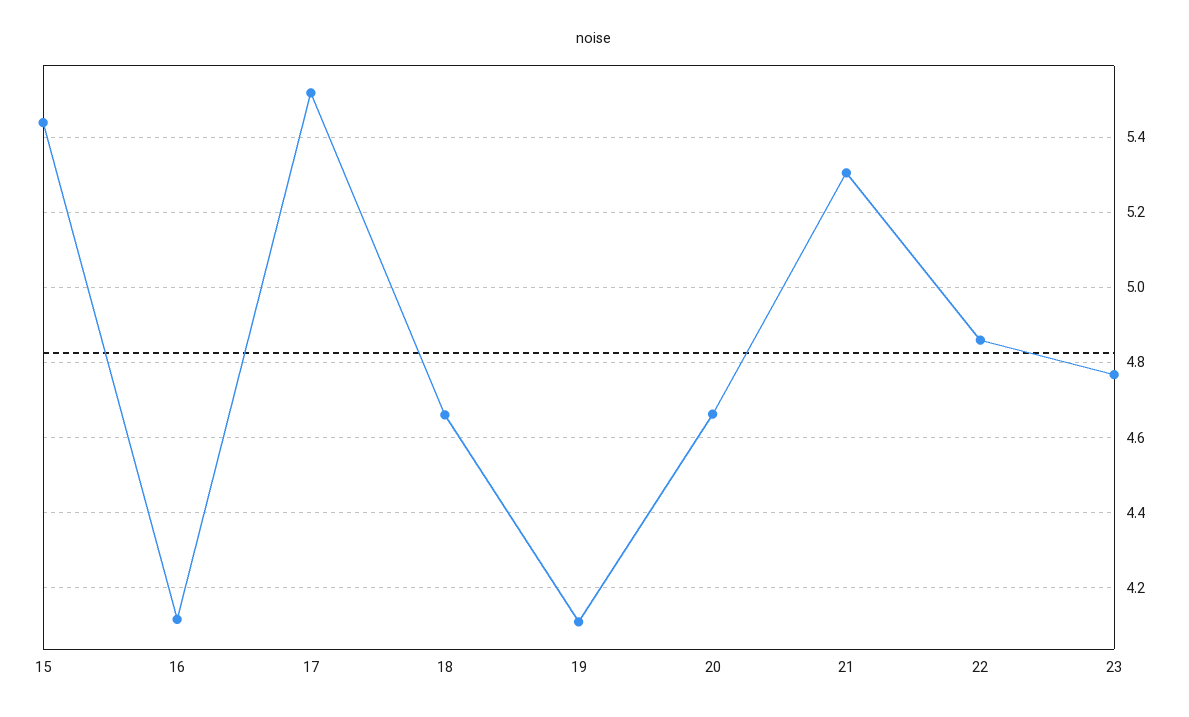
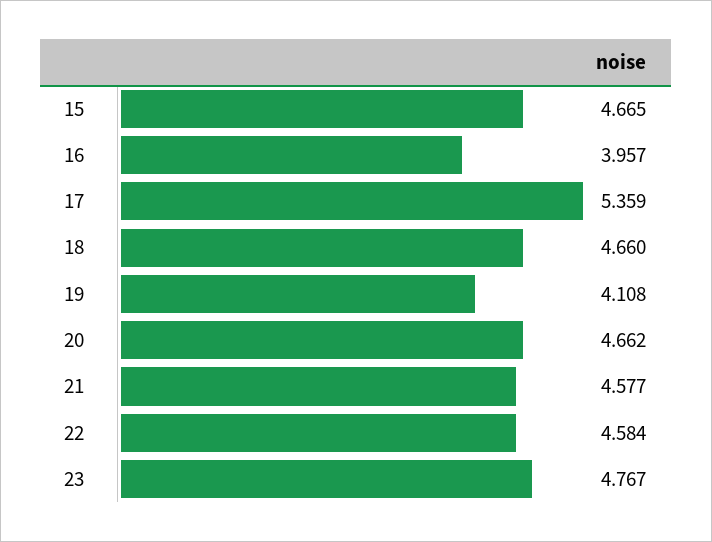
  {
-   "15": 5.44,
+   "15": 4.665,
-   "16": 4.12,
+   "16": 3.957,
-   "17": 5.52,
+   "17": 5.359,
    "18": 4.66,
    "19": 4.108,
    "20": 4.662,
-   "21": 5.3,
+   "21": 4.577,
-   "22": 4.86,
+   "22": 4.584,
    "23": 4.767
  }

